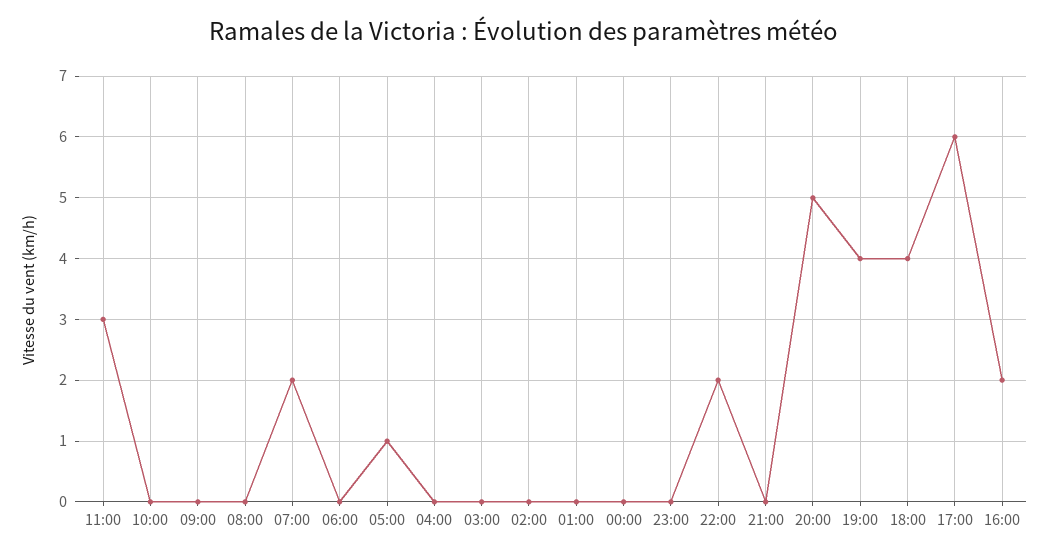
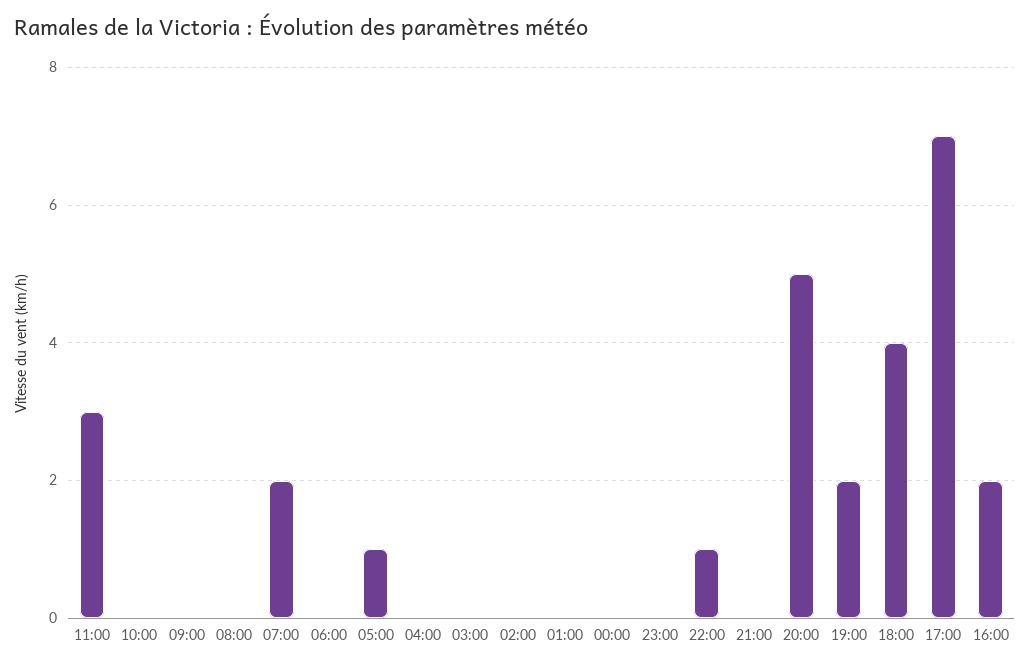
  {
    "11:00": 3,
    "10:00": 0,
    "09:00": 0,
    "08:00": 0,
    "07:00": 2,
    "06:00": 0,
    "05:00": 1,
    "04:00": 0,
    "03:00": 0,
    "02:00": 0,
    "01:00": 0,
    "00:00": 0,
    "23:00": 0,
-   "22:00": 2,
+   "22:00": 1,
    "21:00": 0,
    "20:00": 5,
-   "19:00": 4,
+   "19:00": 2,
    "18:00": 4,
-   "17:00": 6,
+   "17:00": 7,
    "16:00": 2
  }

